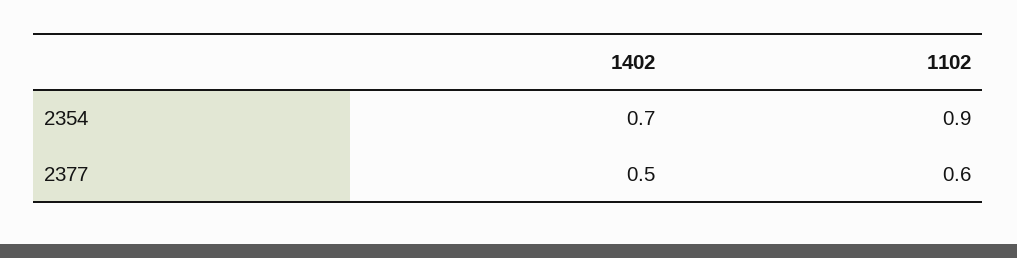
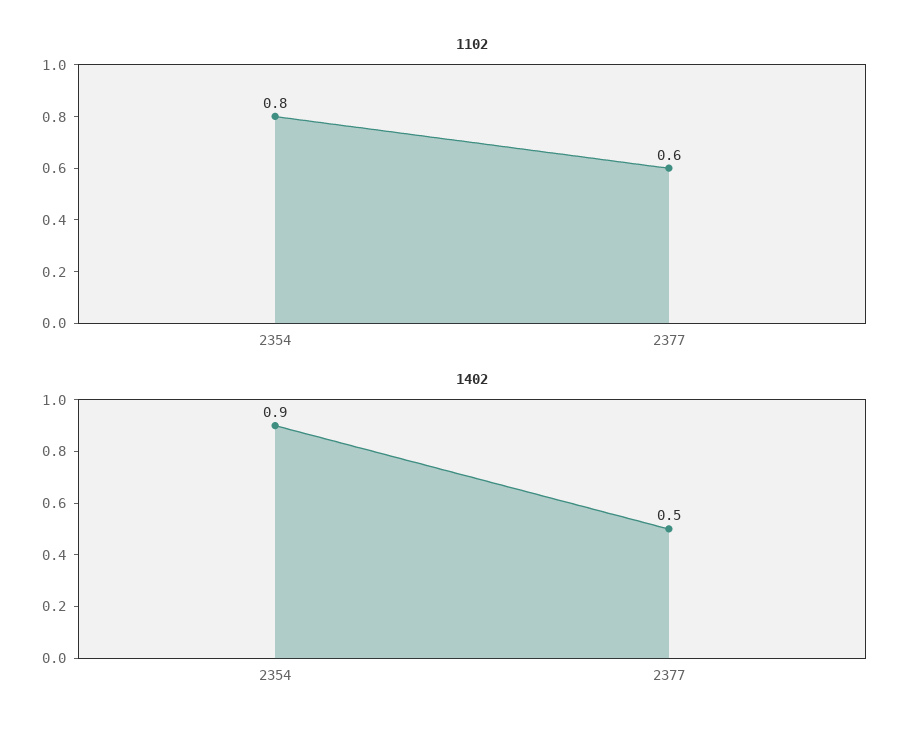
  {
    "1402": {
-     "2354": 0.7,
+     "2354": 0.9,
      "2377": 0.5
    },
    "1102": {
-     "2354": 0.9,
+     "2354": 0.8,
      "2377": 0.6
    }
  }

